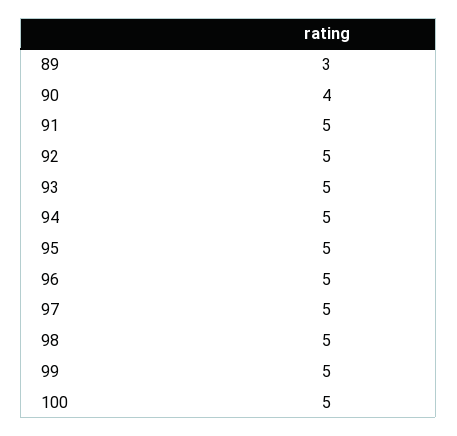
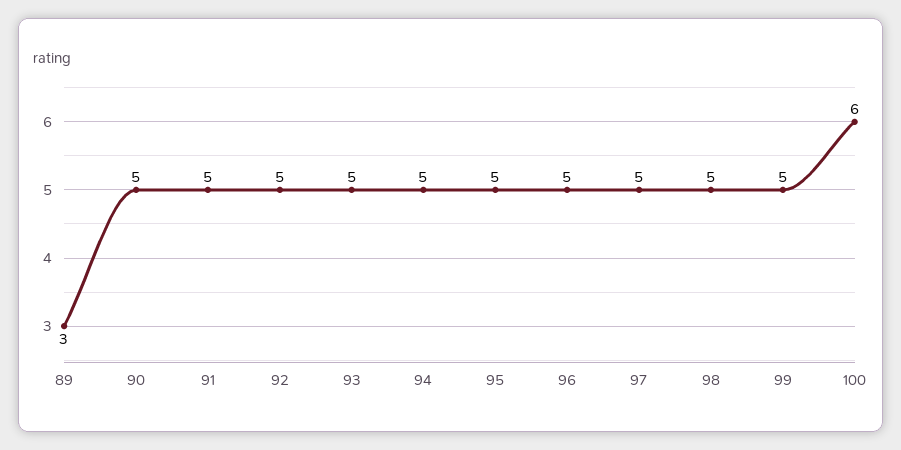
  {
    "89": 3,
-   "90": 4,
+   "90": 5,
    "91": 5,
    "92": 5,
    "93": 5,
    "94": 5,
    "95": 5,
    "96": 5,
    "97": 5,
    "98": 5,
    "99": 5,
-   "100": 5
+   "100": 6
  }

